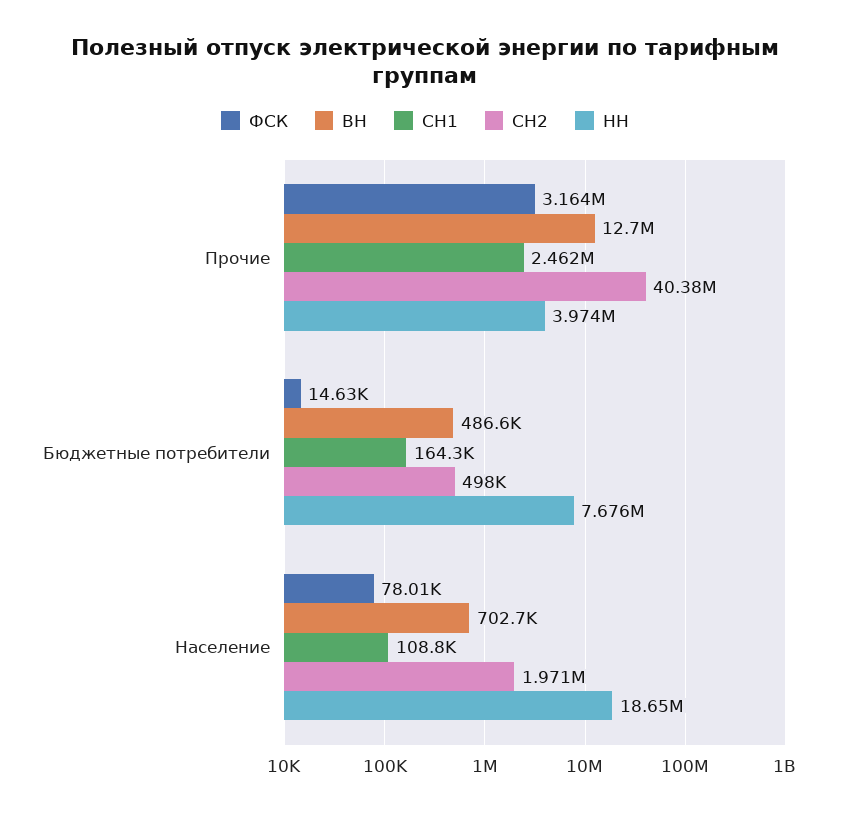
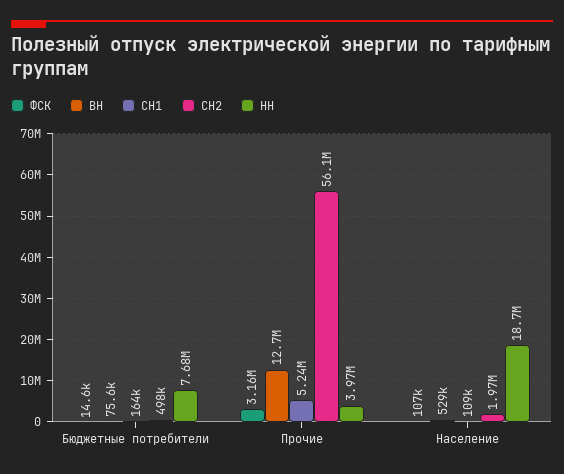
  {
    "ФСК": {
      "Прочие": 3164000,
      "Бюджетные потребители": 14630,
-     "Население": 78010
+     "Население": 107000
    },
    "ВН": {
      "Прочие": 12700000,
-     "Бюджетные потребители": 486600,
+     "Бюджетные потребители": 75600,
-     "Население": 702700
+     "Население": 529000
    },
    "СН1": {
-     "Прочие": 2462000,
+     "Прочие": 5240000,
      "Бюджетные потребители": 164300,
      "Население": 108800
    },
    "СН2": {
-     "Прочие": 40380000,
+     "Прочие": 56100000,
      "Бюджетные потребители": 498000,
      "Население": 1971000
    },
    "НН": {
      "Прочие": 3974000,
      "Бюджетные потребители": 7676000,
      "Население": 18650000
    }
  }

